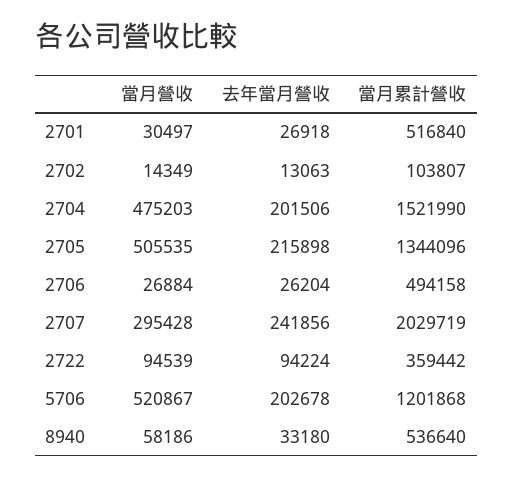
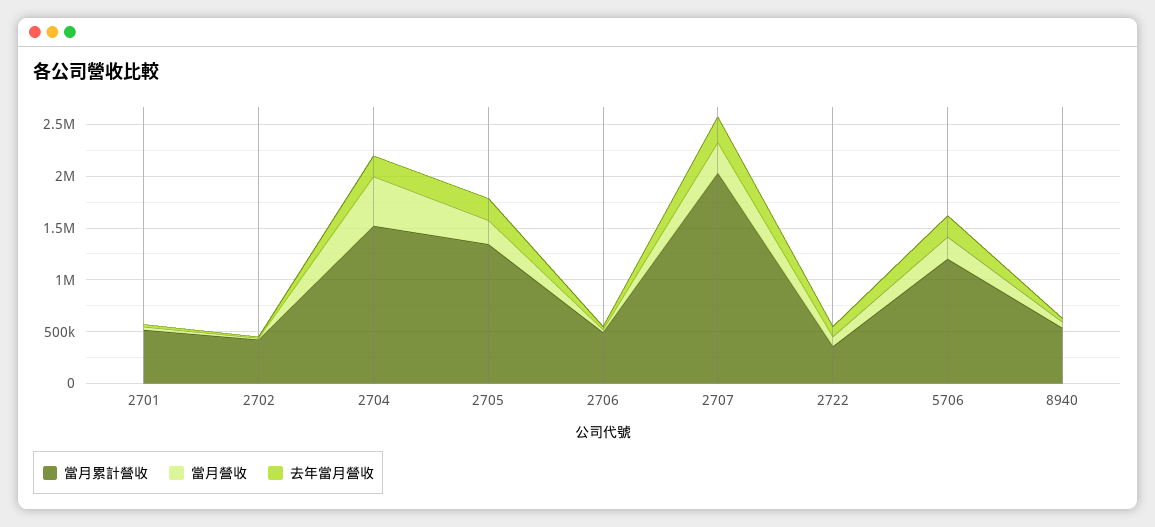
  {
    "當月營收": {
      "2701": 30497,
      "2702": 14349,
      "2704": 475203,
-     "2705": 505535,
+     "2705": 200000,
      "2706": 26884,
      "2707": 295428,
      "2722": 94539,
-     "5706": 520867,
+     "5706": 200000,
      "8940": 58186
    },
    "去年當月營收": {
      "2701": 26918,
      "2702": 13063,
      "2704": 201506,
      "2705": 215898,
      "2706": 26204,
      "2707": 241856,
      "2722": 94224,
      "5706": 202678,
      "8940": 33180
    },
    "當月累計營收": {
      "2701": 516840,
-     "2702": 103807,
+     "2702": 400000,
      "2704": 1521990,
      "2705": 1344096,
      "2706": 494158,
      "2707": 2029719,
      "2722": 359442,
      "5706": 1201868,
      "8940": 536640
    }
  }

